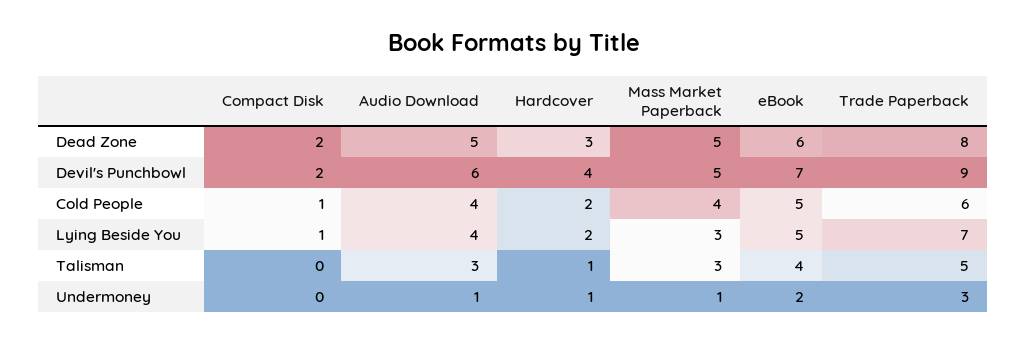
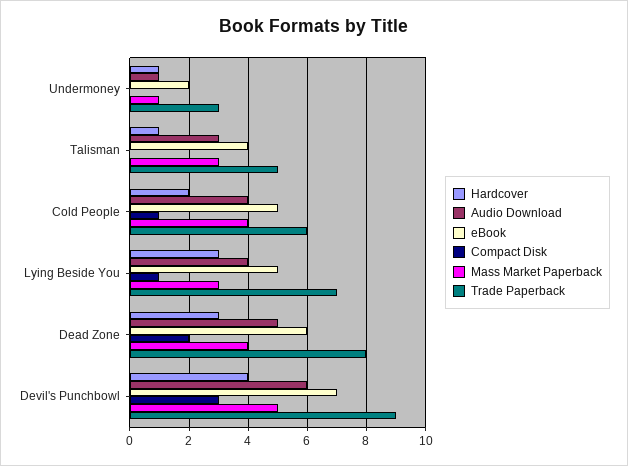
  {
    "Compact Disk": {
      "Dead Zone": 2,
-     "Devil's Punchbowl": 2,
+     "Devil's Punchbowl": 3,
      "Cold People": 1,
      "Lying Beside You": 1,
      "Talisman": 0,
      "Undermoney": 0
    },
    "Audio Download": {
      "Dead Zone": 5,
      "Devil's Punchbowl": 6,
      "Cold People": 4,
      "Lying Beside You": 4,
      "Talisman": 3,
      "Undermoney": 1
    },
    "Hardcover": {
      "Dead Zone": 3,
      "Devil's Punchbowl": 4,
      "Cold People": 2,
-     "Lying Beside You": 2,
+     "Lying Beside You": 3,
      "Talisman": 1,
      "Undermoney": 1
    },
    "Mass Market Paperback": {
-     "Dead Zone": 5,
+     "Dead Zone": 4,
      "Devil's Punchbowl": 5,
      "Cold People": 4,
      "Lying Beside You": 3,
      "Talisman": 3,
      "Undermoney": 1
    },
    "eBook": {
      "Dead Zone": 6,
      "Devil's Punchbowl": 7,
      "Cold People": 5,
      "Lying Beside You": 5,
      "Talisman": 4,
      "Undermoney": 2
    },
    "Trade Paperback": {
      "Dead Zone": 8,
      "Devil's Punchbowl": 9,
      "Cold People": 6,
      "Lying Beside You": 7,
      "Talisman": 5,
      "Undermoney": 3
    }
  }

